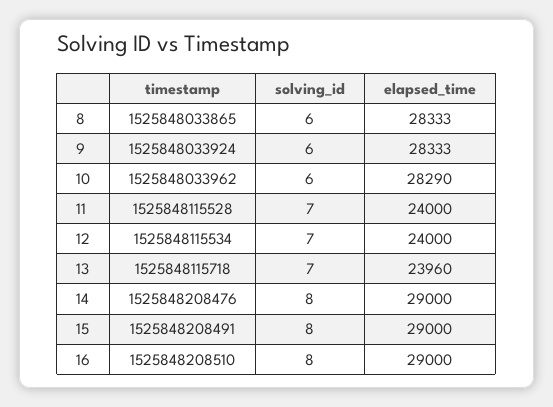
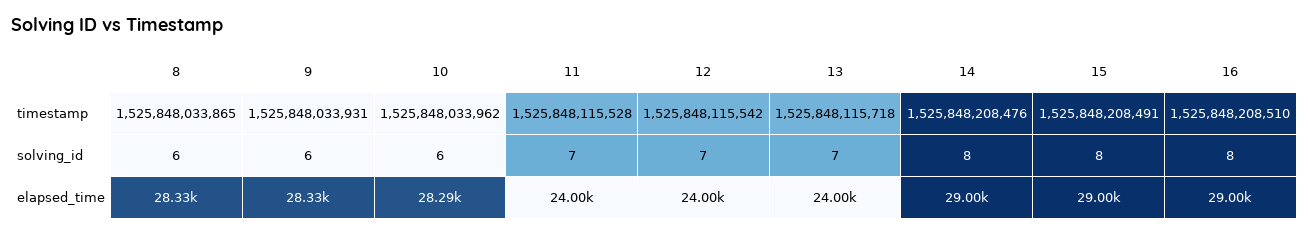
  {
    "timestamp": {
      "8": 1525848033865,
-     "9": 1525848033924,
+     "9": 1525848033931,
      "10": 1525848033962,
      "11": 1525848115528,
-     "12": 1525848115534,
+     "12": 1525848115542,
      "13": 1525848115718,
      "14": 1525848208476,
      "15": 1525848208491,
      "16": 1525848208510
    },
    "solving_id": {
      "8": 6,
      "9": 6,
      "10": 6,
      "11": 7,
      "12": 7,
      "13": 7,
      "14": 8,
      "15": 8,
      "16": 8
    },
    "elapsed_time": {
      "8": 28333,
      "9": 28333,
      "10": 28290,
      "11": 24000,
      "12": 24000,
-     "13": 23960,
+     "13": 24000,
      "14": 29000,
      "15": 29000,
      "16": 29000
    }
  }

